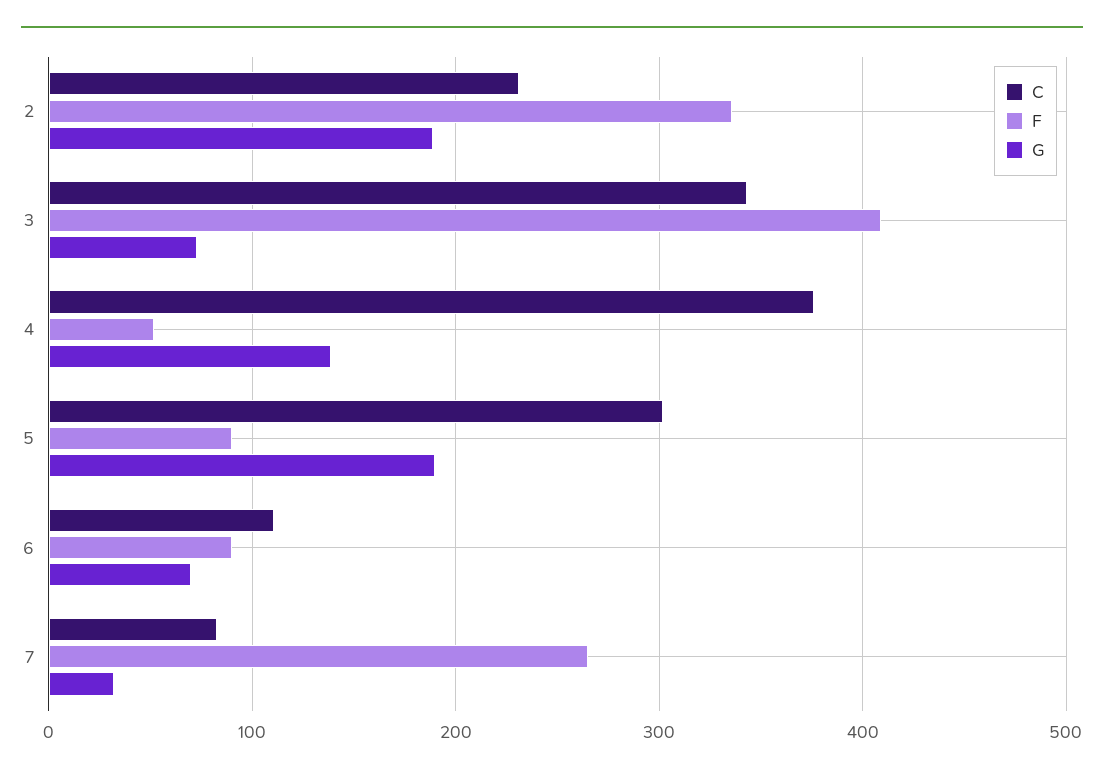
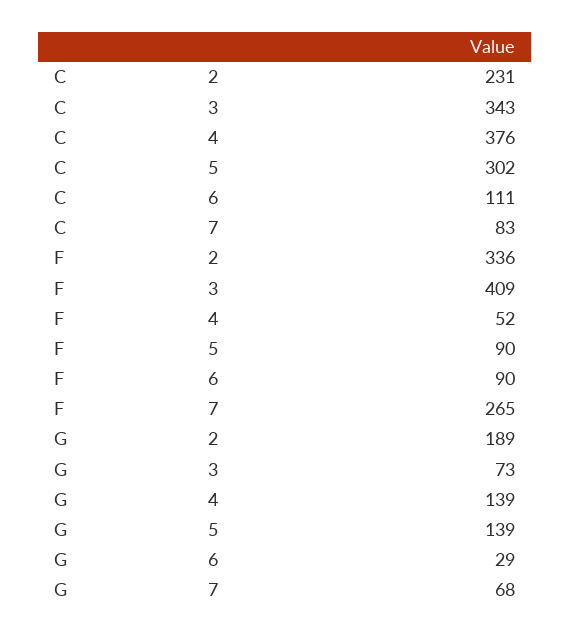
  {
    "C": {
      "2": 231,
      "3": 343,
      "4": 376,
      "5": 302,
      "6": 111,
      "7": 83
    },
    "F": {
      "2": 336,
      "3": 409,
      "4": 52,
      "5": 90,
      "6": 90,
      "7": 265
    },
    "G": {
      "2": 189,
      "3": 73,
      "4": 139,
-     "5": 190,
+     "5": 139,
-     "6": 70,
+     "6": 29,
-     "7": 30
+     "7": 68
    }
  }

